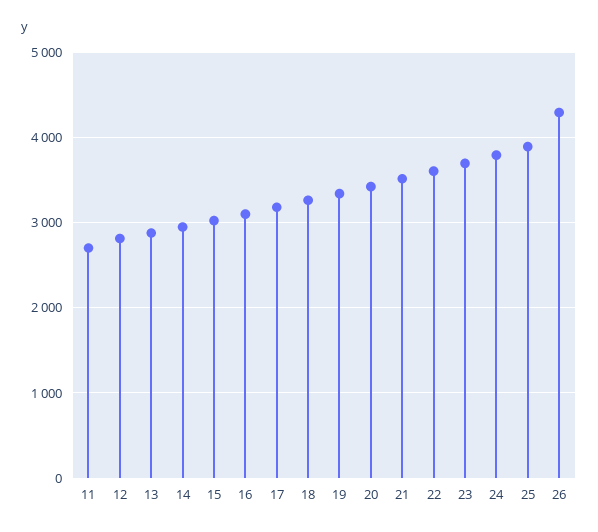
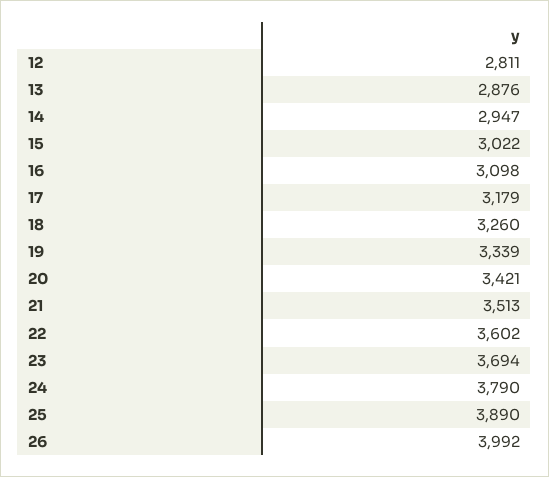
  {
-   "11": 2700,
    "12": 2811,
    "13": 2876,
    "14": 2947,
    "15": 3022,
    "16": 3098,
    "17": 3179,
    "18": 3260,
    "19": 3339,
    "20": 3421,
    "21": 3513,
    "22": 3602,
    "23": 3694,
    "24": 3790,
    "25": 3890,
-   "26": 4300
+   "26": 3992
  }

